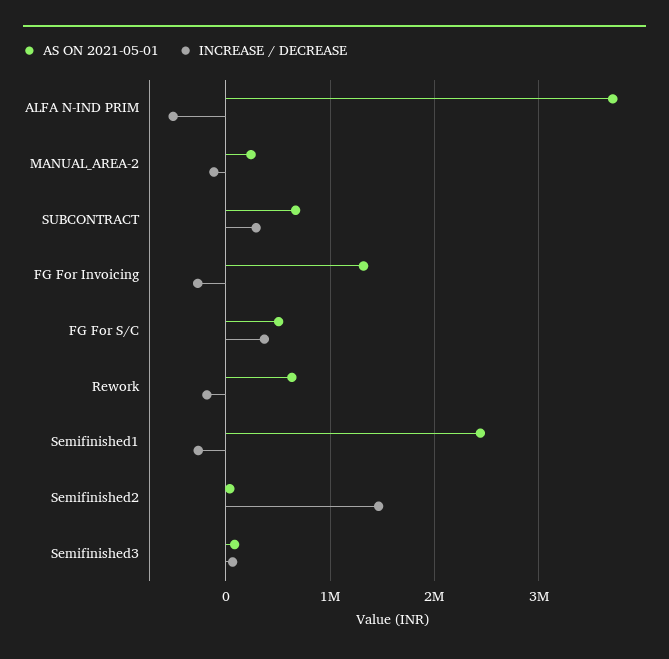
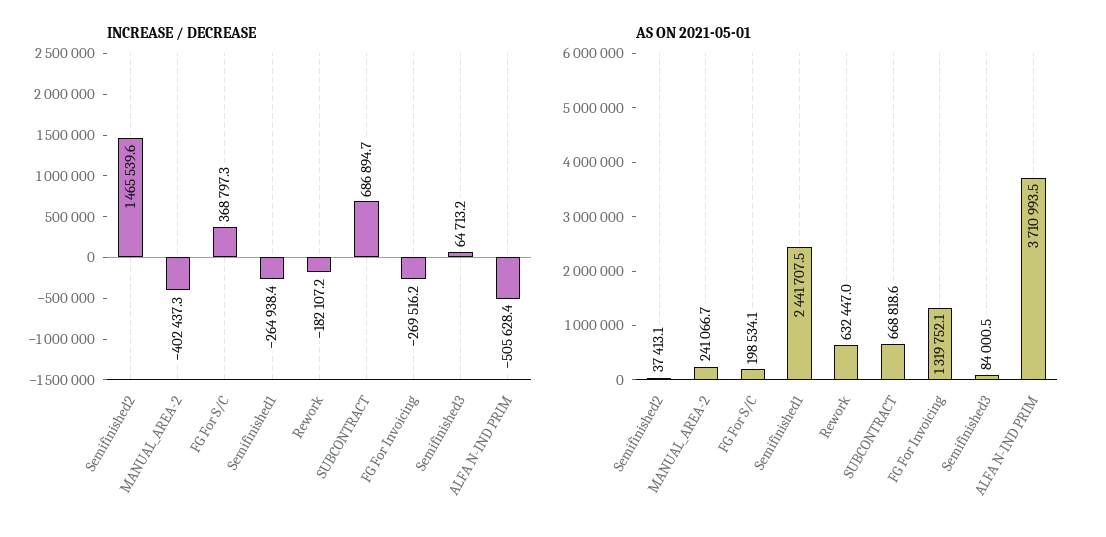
  {
    "AS ON 2021-05-01": {
      "ALFA N-IND PRIM": 3710993.5,
      "MANUAL_AREA-2": 241066.7,
      "SUBCONTRACT": 668818.6,
      "FG For Invoicing": 1319752.1,
-     "FG For S/C": 500000,
+     "FG For S/C": 198534.1,
      "Rework": 632447,
      "Semifinished1": 2441707.5,
      "Semifinished2": 37413.1,
      "Semifinished3": 84000.5
    },
    "INCREASE / DECREASE": {
      "ALFA N-IND PRIM": -505628.4,
-     "MANUAL_AREA-2": -100000,
+     "MANUAL_AREA-2": -402437.3,
-     "SUBCONTRACT": 300000,
+     "SUBCONTRACT": 686894.7,
      "FG For Invoicing": -269516.2,
      "FG For S/C": 368797.3,
      "Rework": -182107.2,
      "Semifinished1": -264938.4,
      "Semifinished2": 1465539.6,
      "Semifinished3": 64713.2
    }
  }

